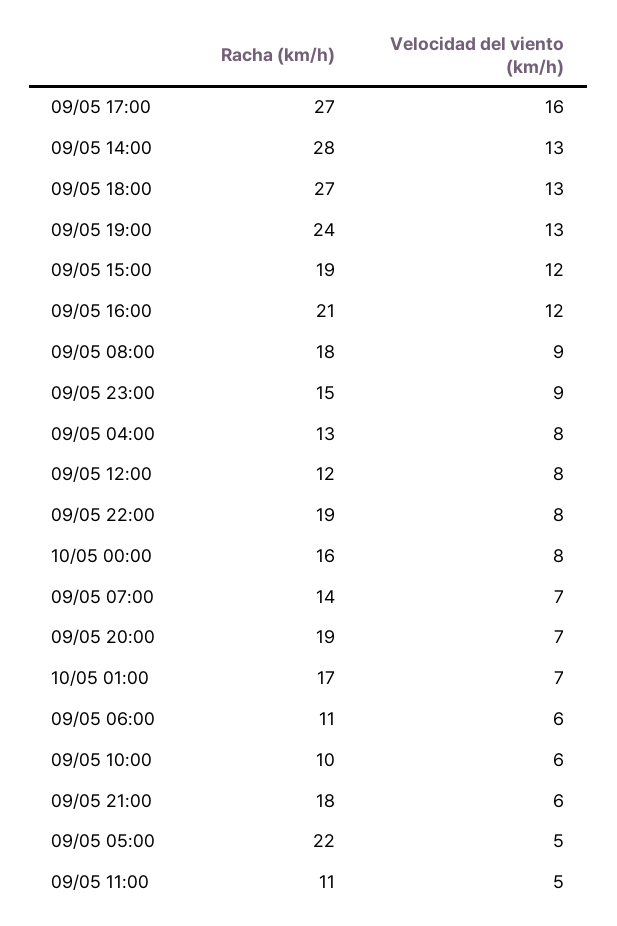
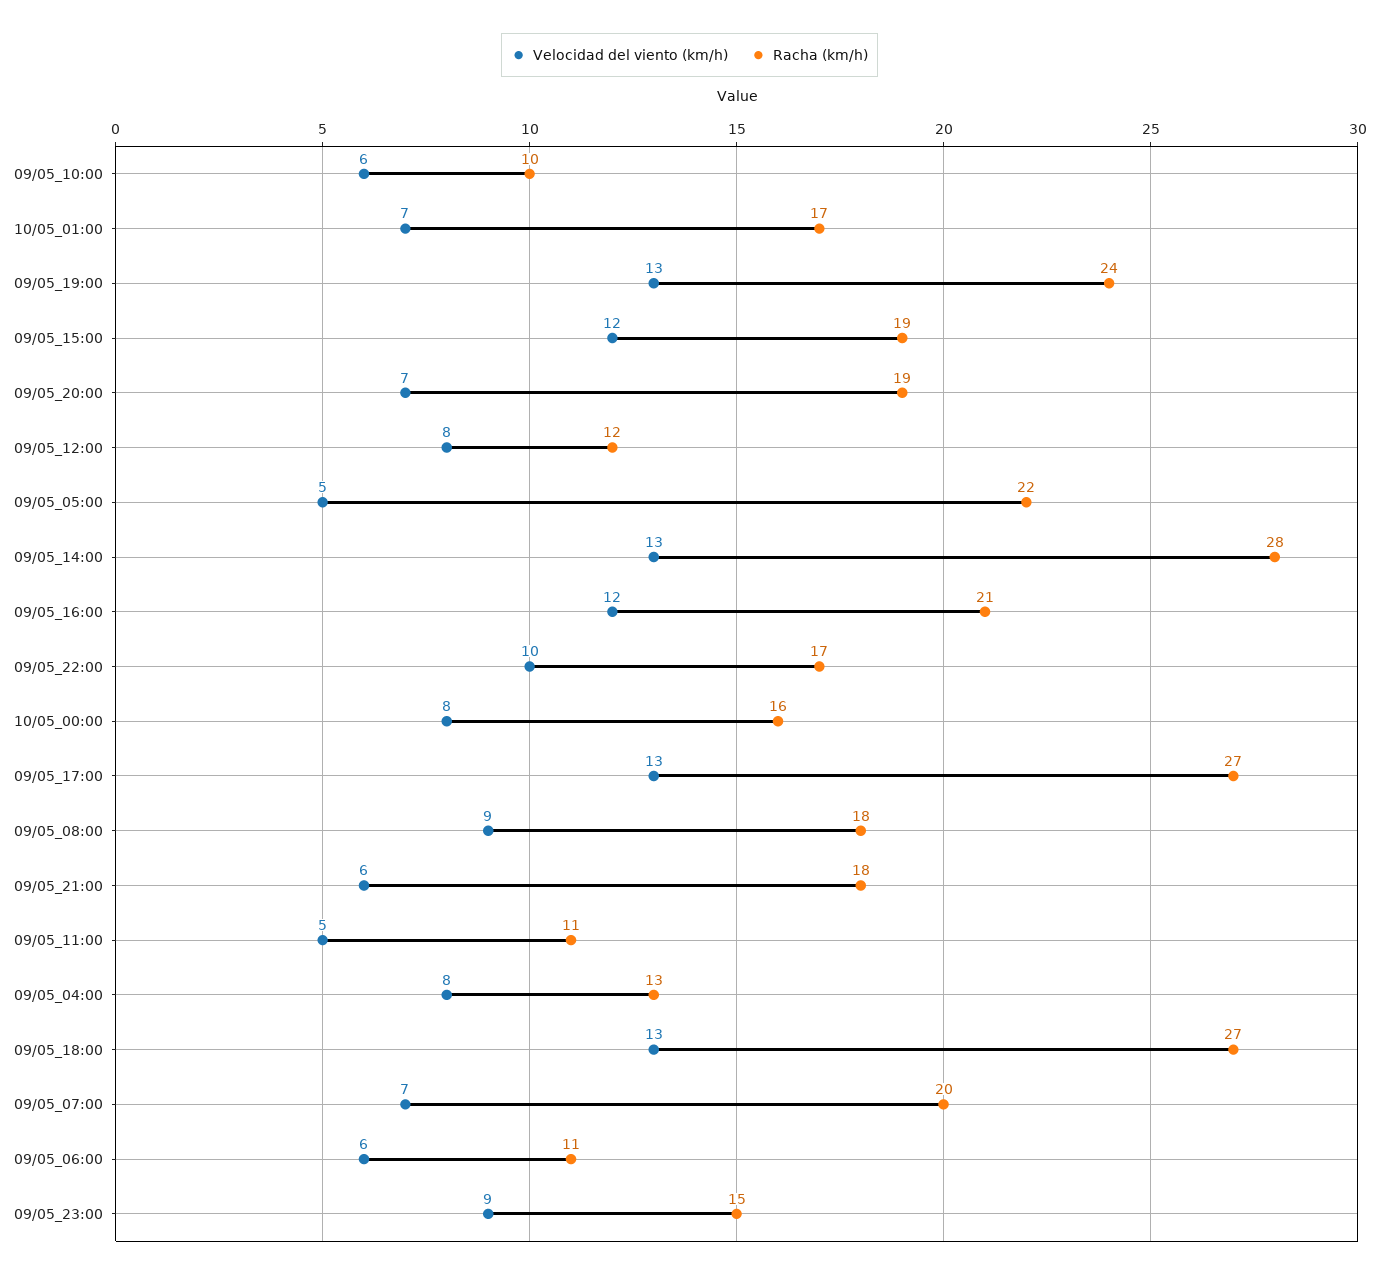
  {
    "Racha (km/h)": {
      "09/05 17:00": 27,
      "09/05 14:00": 28,
      "09/05 18:00": 27,
      "09/05 19:00": 24,
      "09/05 15:00": 19,
      "09/05 16:00": 21,
      "09/05 08:00": 18,
      "09/05 23:00": 15,
      "09/05 04:00": 13,
      "09/05 12:00": 12,
-     "09/05 22:00": 19,
+     "09/05 22:00": 17,
      "10/05 00:00": 16,
-     "09/05 07:00": 14,
+     "09/05 07:00": 20,
      "09/05 20:00": 19,
      "10/05 01:00": 17,
      "09/05 06:00": 11,
      "09/05 10:00": 10,
      "09/05 21:00": 18,
      "09/05 05:00": 22,
      "09/05 11:00": 11
    },
    "Velocidad del viento (km/h)": {
-     "09/05 17:00": 16,
+     "09/05 17:00": 13,
      "09/05 14:00": 13,
      "09/05 18:00": 13,
      "09/05 19:00": 13,
      "09/05 15:00": 12,
      "09/05 16:00": 12,
      "09/05 08:00": 9,
      "09/05 23:00": 9,
      "09/05 04:00": 8,
      "09/05 12:00": 8,
-     "09/05 22:00": 8,
+     "09/05 22:00": 10,
      "10/05 00:00": 8,
      "09/05 07:00": 7,
      "09/05 20:00": 7,
      "10/05 01:00": 7,
      "09/05 06:00": 6,
      "09/05 10:00": 6,
      "09/05 21:00": 6,
      "09/05 05:00": 5,
      "09/05 11:00": 5
    }
  }

